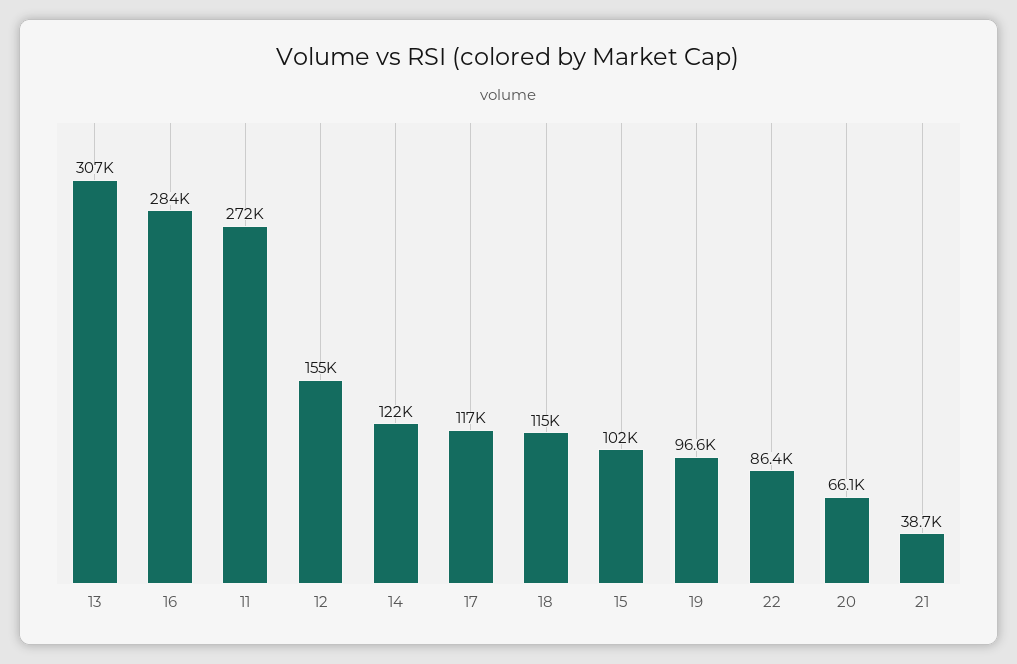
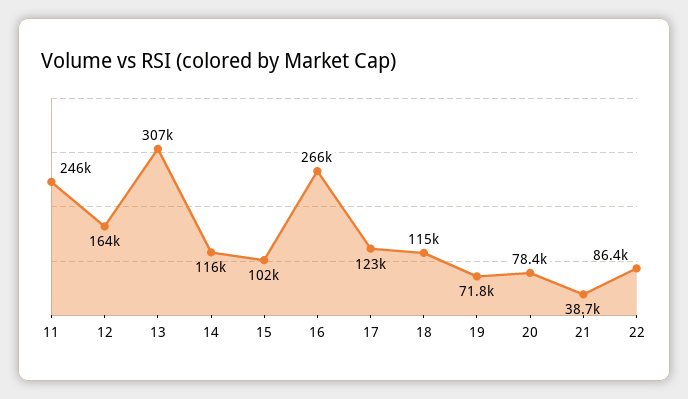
  {
    "13": 307000,
-   "16": 284000,
+   "16": 266000,
-   "11": 272000,
+   "11": 246000,
-   "12": 155000,
+   "12": 164000,
-   "14": 122000,
+   "14": 116000,
-   "17": 117000,
+   "17": 123000,
    "18": 115000,
    "15": 102000,
-   "19": 96600,
+   "19": 71800,
    "22": 86400,
-   "20": 66100,
+   "20": 78400,
    "21": 38700
  }

